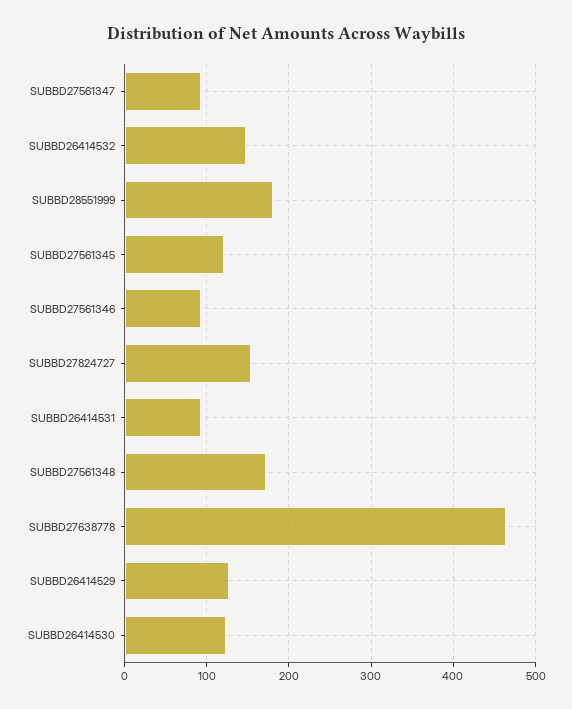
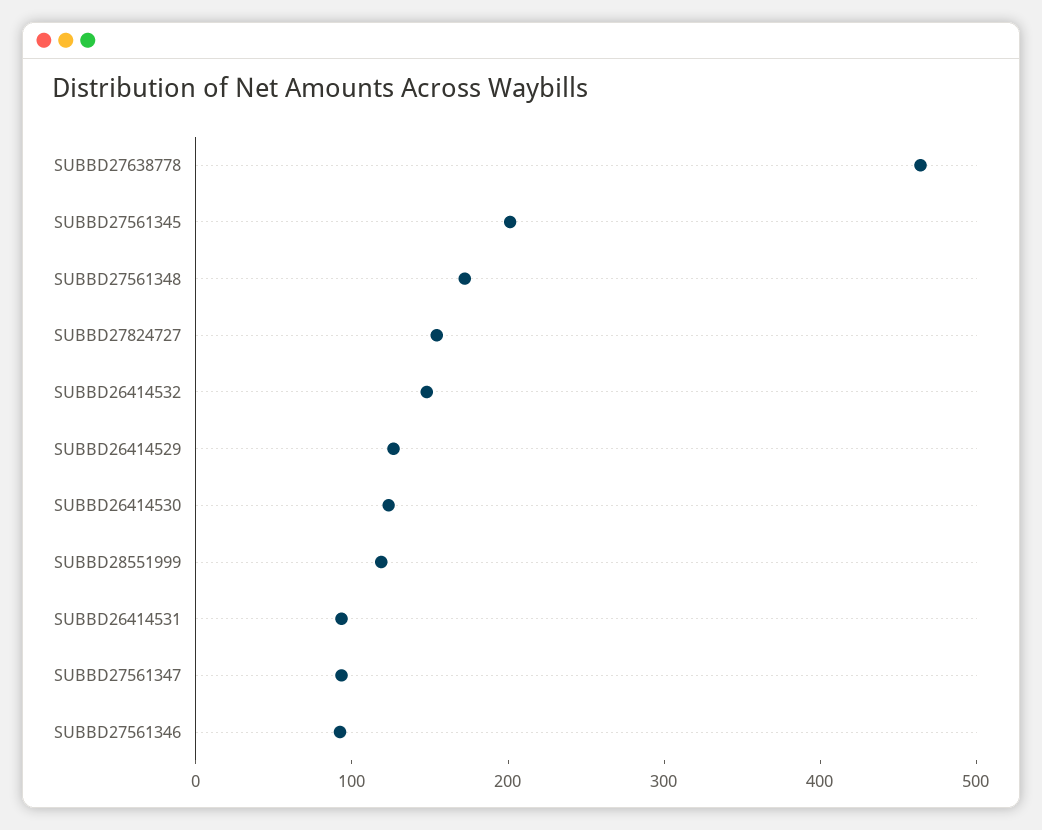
  {
    "SUBBD27561347": 90,
    "SUBBD26414532": 150,
-   "SUBBD28551999": 180,
+   "SUBBD28551999": 120,
-   "SUBBD27561345": 120,
+   "SUBBD27561345": 200,
    "SUBBD27561346": 90,
    "SUBBD27824727": 150,
    "SUBBD26414531": 90,
    "SUBBD27561348": 170,
    "SUBBD27638778": 460,
    "SUBBD26414529": 130,
    "SUBBD26414530": 120
  }

